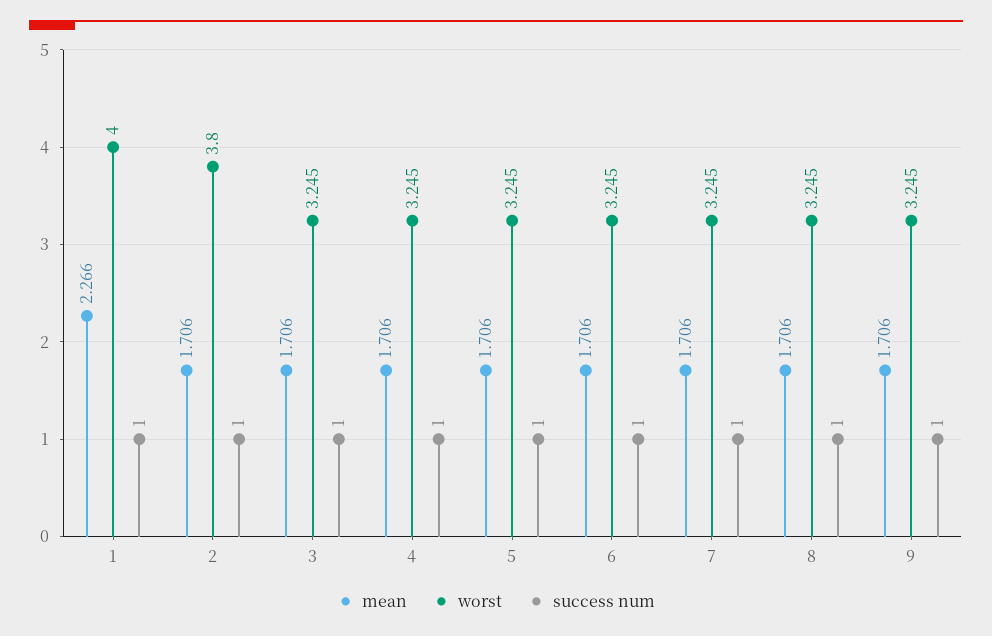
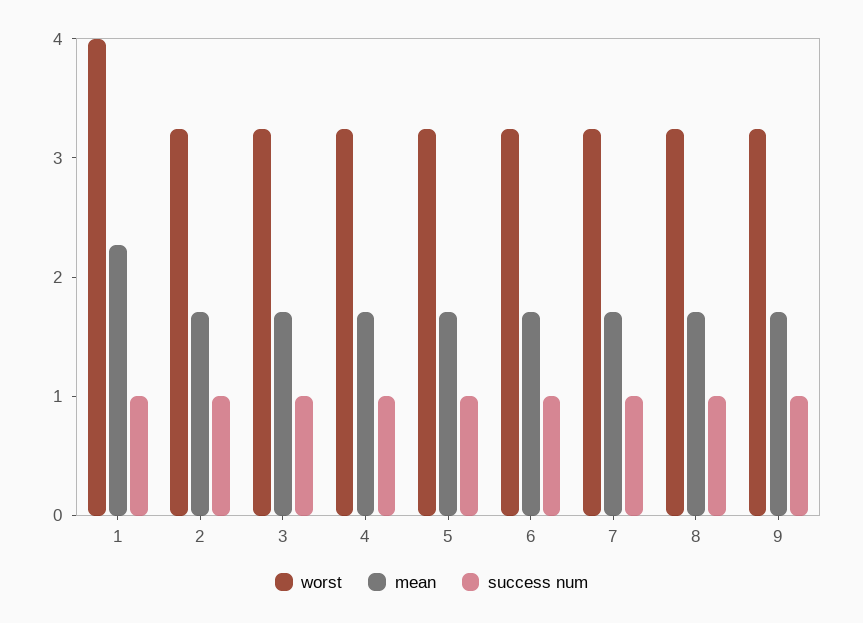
  {
    "mean": {
      "1": 2.266,
      "2": 1.706,
      "3": 1.706,
      "4": 1.706,
      "5": 1.706,
      "6": 1.706,
      "7": 1.706,
      "8": 1.706,
      "9": 1.706
    },
    "worst": {
      "1": 4,
-     "2": 3.8,
+     "2": 3.2,
      "3": 3.245,
      "4": 3.245,
      "5": 3.245,
      "6": 3.245,
      "7": 3.245,
      "8": 3.245,
      "9": 3.245
    },
    "success num": {
      "1": 1,
      "2": 1,
      "3": 1,
      "4": 1,
      "5": 1,
      "6": 1,
      "7": 1,
      "8": 1,
      "9": 1
    }
  }

